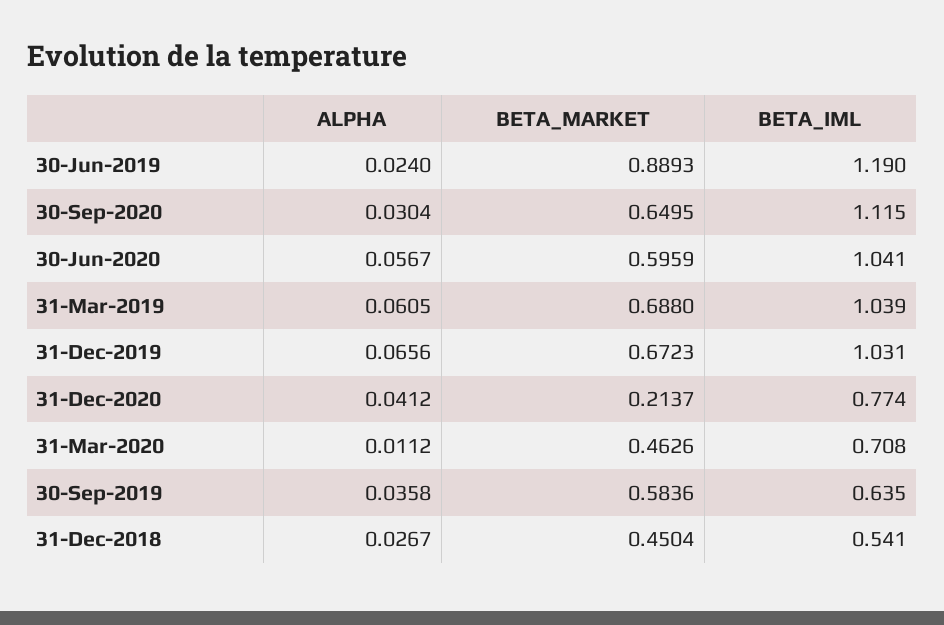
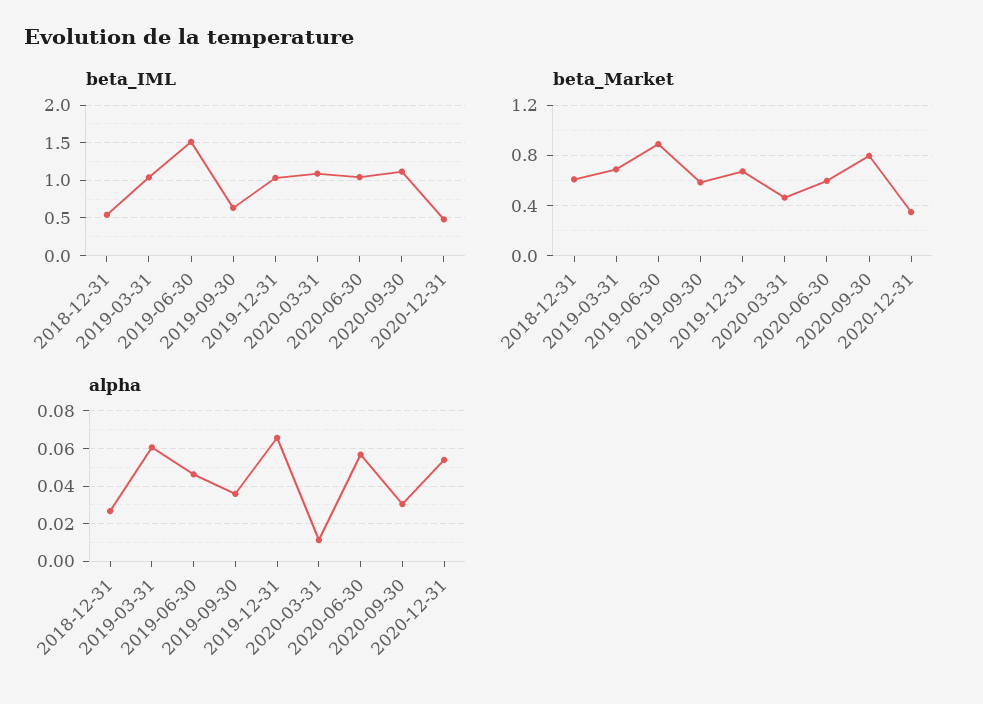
  {
    "ALPHA": {
-     "30-Jun-2019": 0.024,
+     "30-Jun-2019": 0.045,
      "30-Sep-2020": 0.0304,
      "30-Jun-2020": 0.0567,
      "31-Mar-2019": 0.0605,
      "31-Dec-2019": 0.0656,
-     "31-Dec-2020": 0.0412,
+     "31-Dec-2020": 0.055,
      "31-Mar-2020": 0.0112,
      "30-Sep-2019": 0.0358,
      "31-Dec-2018": 0.0267
    },
    "BETA_MARKET": {
      "30-Jun-2019": 0.8893,
-     "30-Sep-2020": 0.6495,
+     "30-Sep-2020": 0.8,
      "30-Jun-2020": 0.5959,
      "31-Mar-2019": 0.688,
      "31-Dec-2019": 0.6723,
-     "31-Dec-2020": 0.2137,
+     "31-Dec-2020": 0.35,
      "31-Mar-2020": 0.4626,
      "30-Sep-2019": 0.5836,
-     "31-Dec-2018": 0.4504
+     "31-Dec-2018": 0.6
    },
    "BETA_IML": {
-     "30-Jun-2019": 1.19,
+     "30-Jun-2019": 1.5,
      "30-Sep-2020": 1.115,
      "30-Jun-2020": 1.041,
      "31-Mar-2019": 1.039,
      "31-Dec-2019": 1.031,
-     "31-Dec-2020": 0.774,
+     "31-Dec-2020": 0.5,
-     "31-Mar-2020": 0.708,
+     "31-Mar-2020": 1.1,
      "30-Sep-2019": 0.635,
      "31-Dec-2018": 0.541
    }
  }

